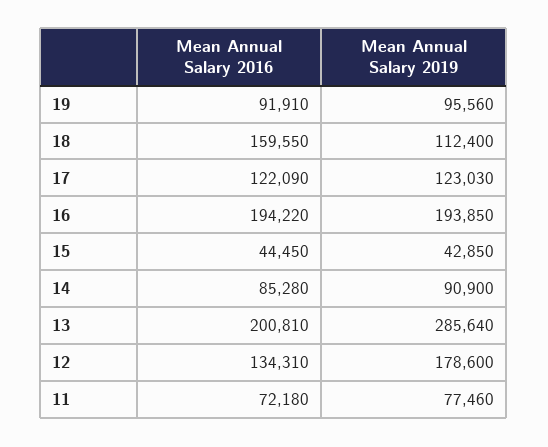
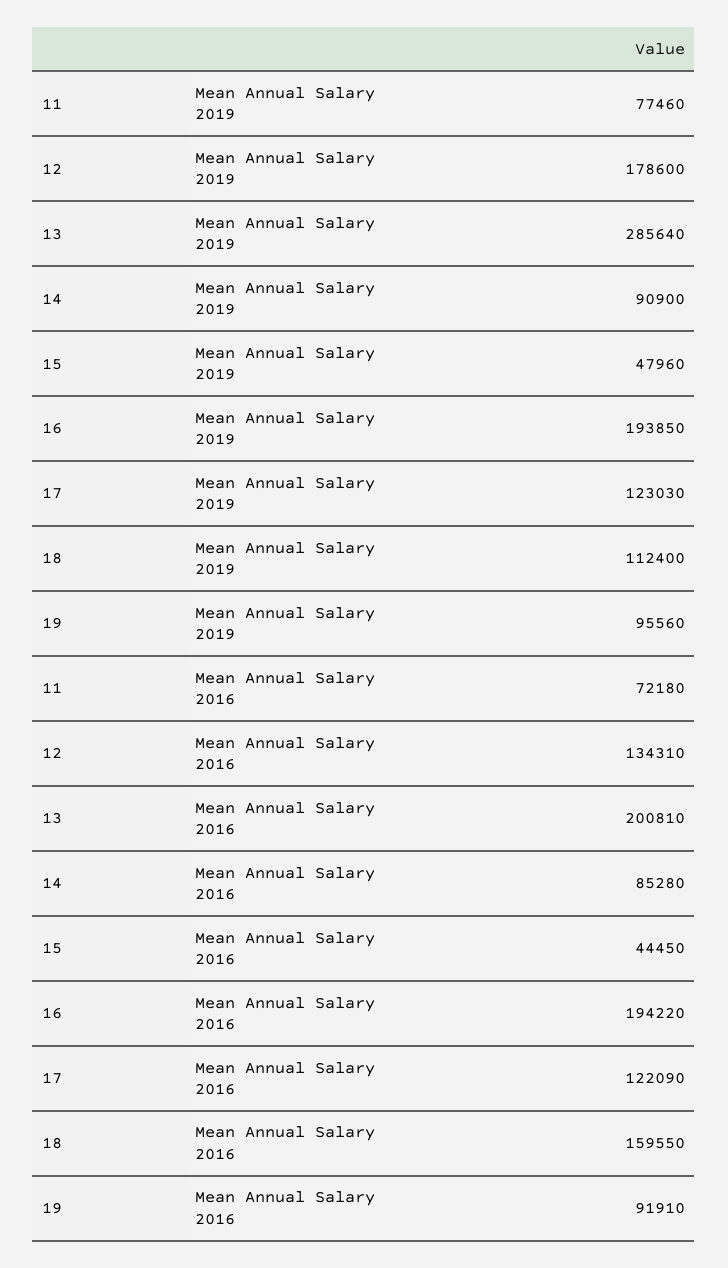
  {
    "Mean Annual Salary 2016": {
      "19": 91910,
      "18": 159550,
      "17": 122090,
      "16": 194220,
      "15": 44450,
      "14": 85280,
      "13": 200810,
      "12": 134310,
      "11": 72180
    },
    "Mean Annual Salary 2019": {
      "19": 95560,
      "18": 112400,
      "17": 123030,
      "16": 193850,
-     "15": 42850,
+     "15": 47960,
      "14": 90900,
      "13": 285640,
      "12": 178600,
      "11": 77460
    }
  }

